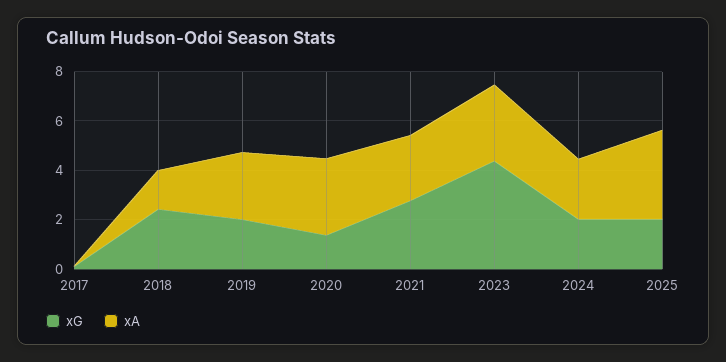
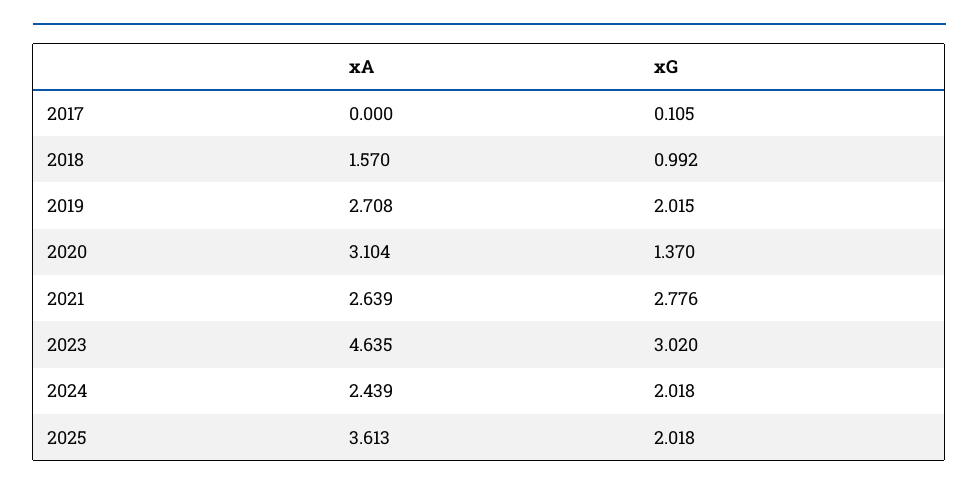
  {
    "xG": {
      "2017": 0.105,
-     "2018": 2.5,
+     "2018": 0.992,
      "2019": 2.015,
      "2020": 1.37,
      "2021": 2.776,
-     "2023": 4.5,
+     "2023": 3.02,
      "2024": 2.018,
      "2025": 2.018
    },
    "xA": {
      "2017": 0,
      "2018": 1.57,
      "2019": 2.708,
      "2020": 3.104,
      "2021": 2.639,
-     "2023": 3,
+     "2023": 4.635,
      "2024": 2.439,
      "2025": 3.613
    }
  }

